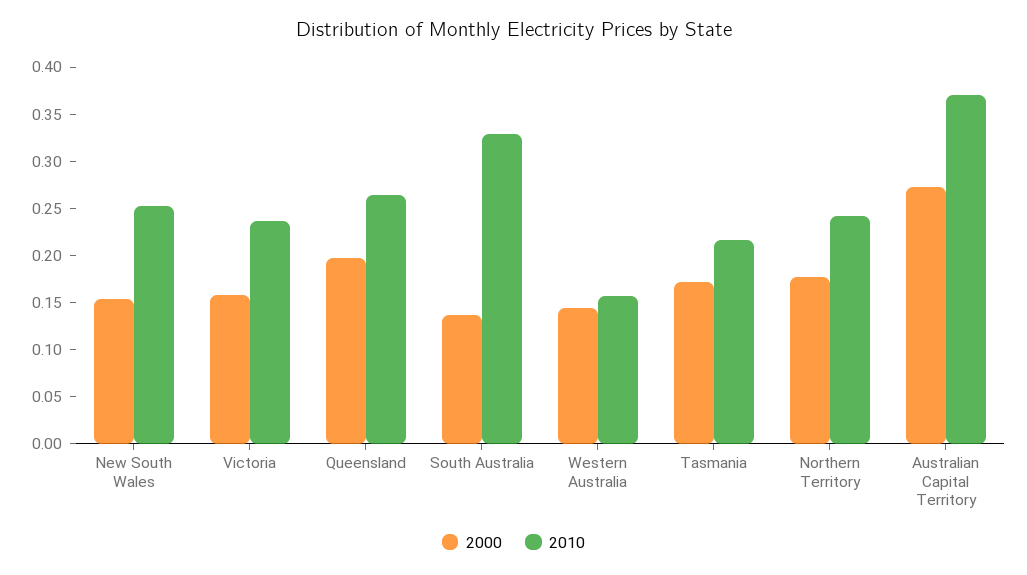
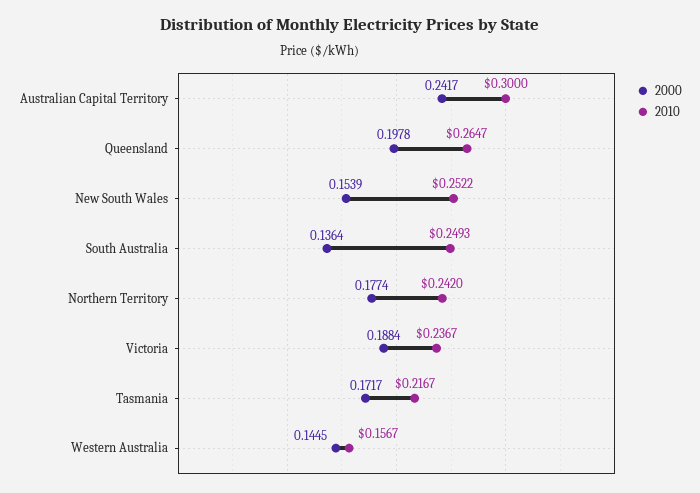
  {
    "2000": {
      "New South Wales": 0.1539,
-     "Victoria": 0.16,
+     "Victoria": 0.1884,
      "Queensland": 0.1978,
      "South Australia": 0.1364,
      "Western Australia": 0.1445,
      "Tasmania": 0.1717,
      "Northern Territory": 0.1774,
-     "Australian Capital Territory": 0.27
+     "Australian Capital Territory": 0.2417
    },
    "2010": {
      "New South Wales": 0.2522,
      "Victoria": 0.2367,
      "Queensland": 0.2647,
-     "South Australia": 0.33,
+     "South Australia": 0.2493,
      "Western Australia": 0.1567,
      "Tasmania": 0.2167,
      "Northern Territory": 0.242,
-     "Australian Capital Territory": 0.37
+     "Australian Capital Territory": 0.3
    }
  }

